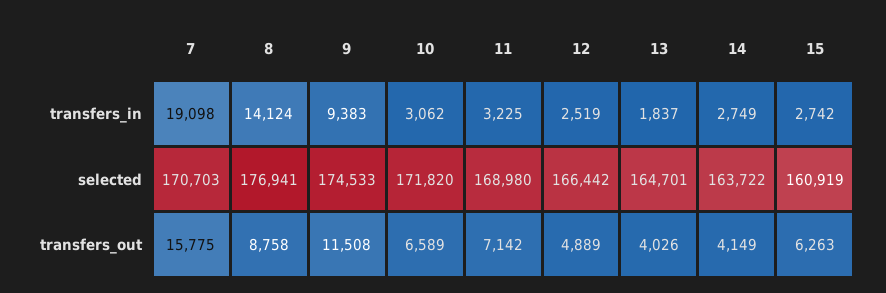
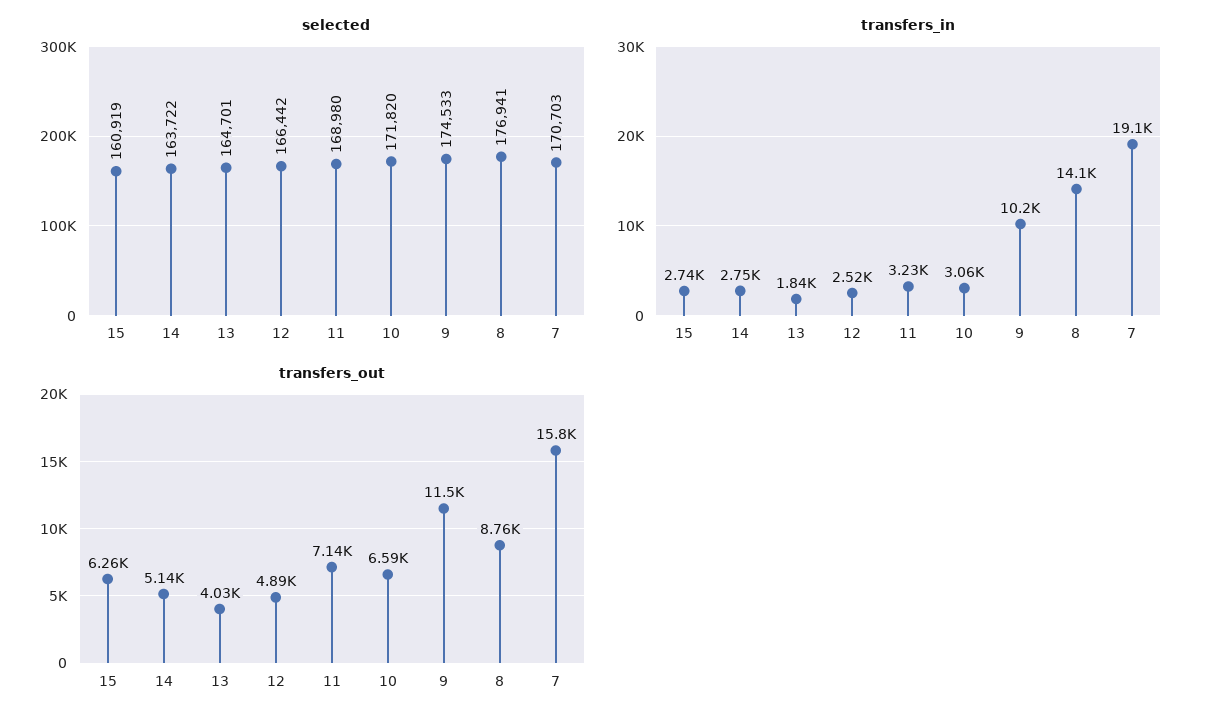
  {
    "transfers_in": {
      "7": 19098,
      "8": 14124,
-     "9": 9383,
+     "9": 10200,
      "10": 3062,
      "11": 3225,
      "12": 2519,
      "13": 1837,
      "14": 2749,
      "15": 2742
    },
    "selected": {
      "7": 170703,
      "8": 176941,
      "9": 174533,
      "10": 171820,
      "11": 168980,
      "12": 166442,
      "13": 164701,
      "14": 163722,
      "15": 160919
    },
    "transfers_out": {
      "7": 15775,
      "8": 8758,
      "9": 11508,
      "10": 6589,
      "11": 7142,
      "12": 4889,
      "13": 4026,
-     "14": 4149,
+     "14": 5140,
      "15": 6263
    }
  }

